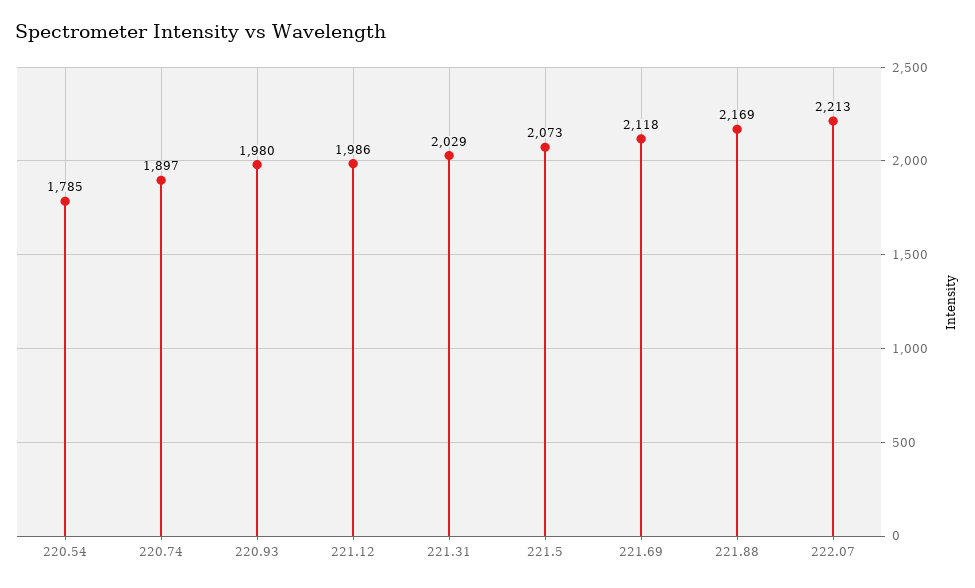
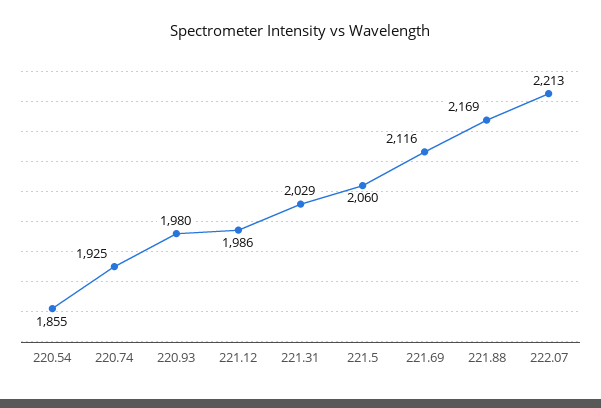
  {
-   "220.54": 1785,
+   "220.54": 1855,
-   "220.74": 1897,
+   "220.74": 1925,
    "220.93": 1980,
    "221.12": 1986,
    "221.31": 2029,
-   "221.5": 2073,
+   "221.5": 2060,
-   "221.69": 2118,
+   "221.69": 2116,
    "221.88": 2169,
    "222.07": 2213
  }

